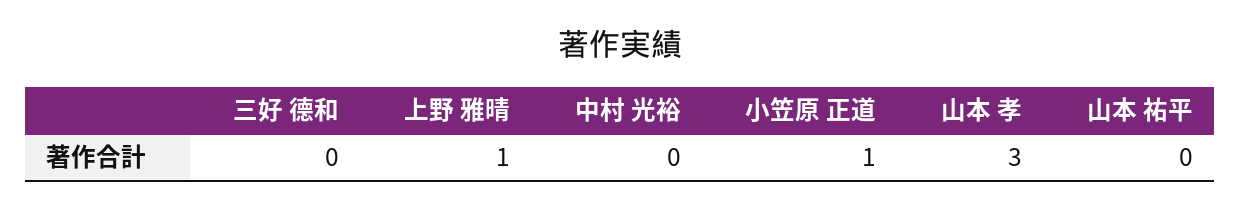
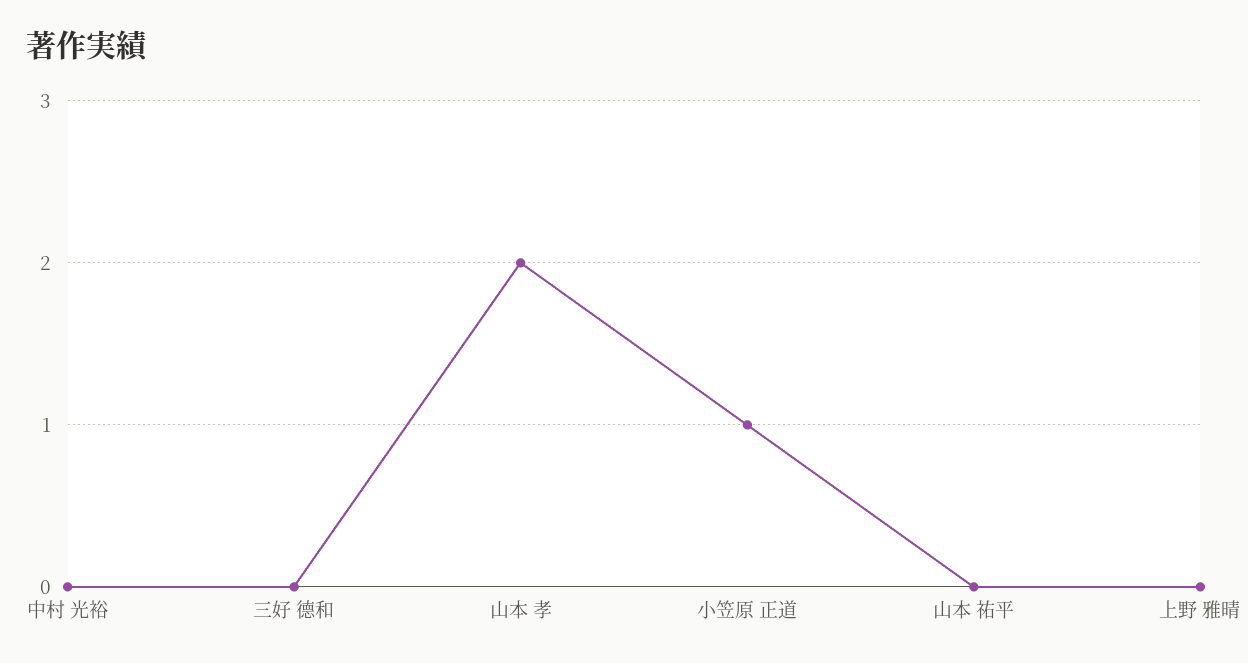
  {
    "三好 德和": 0,
-   "上野 雅晴": 1,
+   "上野 雅晴": 0,
    "中村 光裕": 0,
    "小笠原 正道": 1,
-   "山本 孝": 3,
+   "山本 孝": 2,
    "山本 祐平": 0
  }

